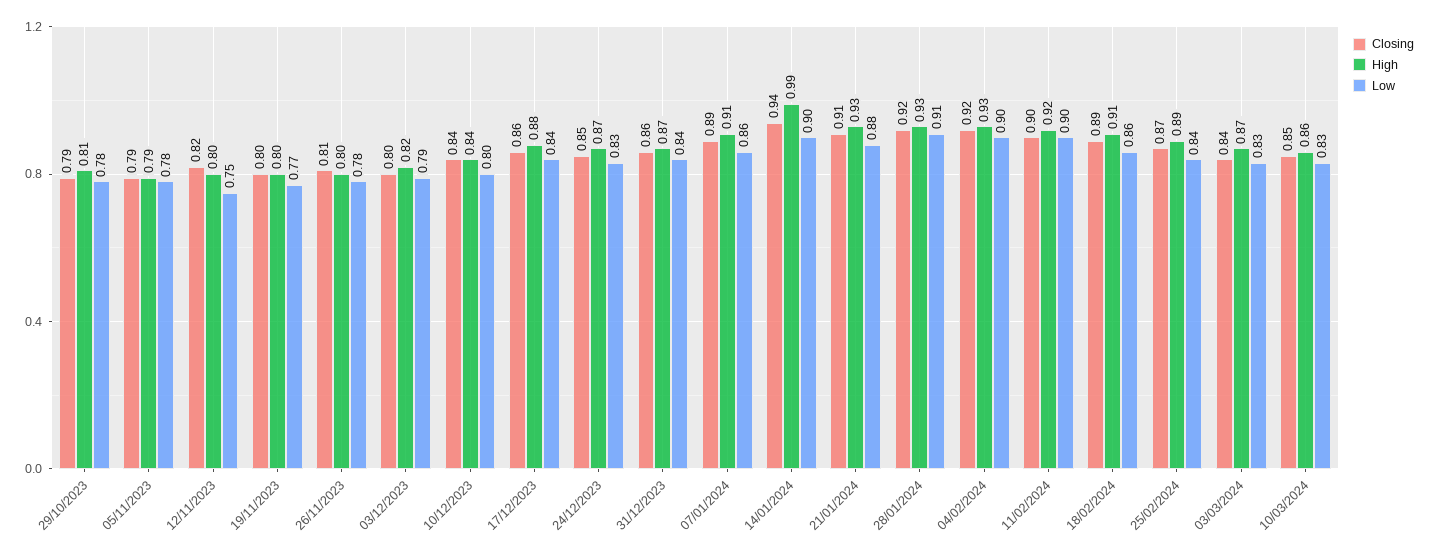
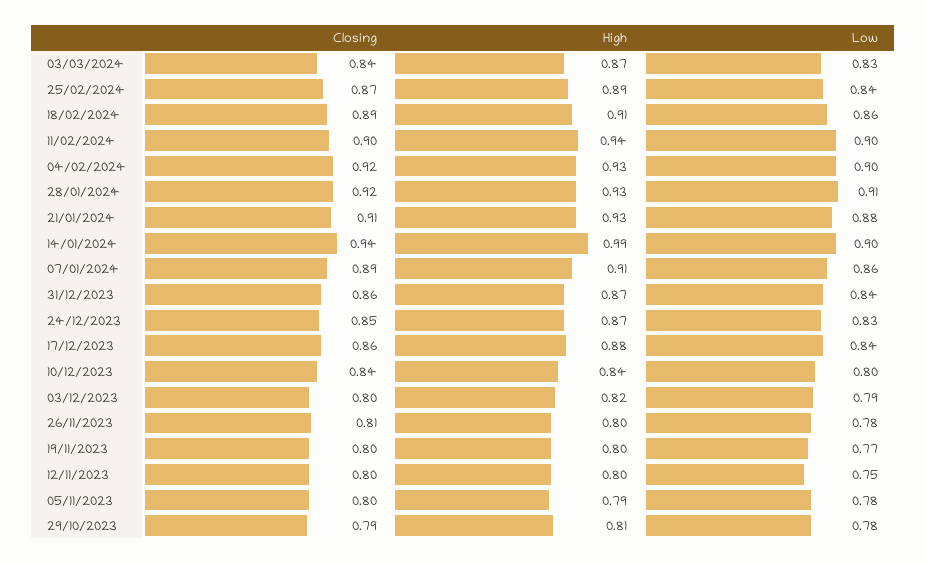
  {
    "Closing": {
      "29/10/2023": 0.79,
-     "05/11/2023": 0.79,
+     "05/11/2023": 0.8,
-     "12/11/2023": 0.82,
+     "12/11/2023": 0.8,
      "19/11/2023": 0.8,
      "26/11/2023": 0.81,
      "03/12/2023": 0.8,
      "10/12/2023": 0.84,
      "17/12/2023": 0.86,
      "24/12/2023": 0.85,
      "31/12/2023": 0.86,
      "07/01/2024": 0.89,
      "14/01/2024": 0.94,
      "21/01/2024": 0.91,
      "28/01/2024": 0.92,
      "04/02/2024": 0.92,
      "11/02/2024": 0.9,
      "18/02/2024": 0.89,
      "25/02/2024": 0.87,
-     "03/03/2024": 0.84,
+     "03/03/2024": 0.84
-     "10/03/2024": 0.85
    },
    "High": {
      "29/10/2023": 0.81,
      "05/11/2023": 0.79,
      "12/11/2023": 0.8,
      "19/11/2023": 0.8,
      "26/11/2023": 0.8,
      "03/12/2023": 0.82,
      "10/12/2023": 0.84,
      "17/12/2023": 0.88,
      "24/12/2023": 0.87,
      "31/12/2023": 0.87,
      "07/01/2024": 0.91,
      "14/01/2024": 0.99,
      "21/01/2024": 0.93,
      "28/01/2024": 0.93,
      "04/02/2024": 0.93,
-     "11/02/2024": 0.92,
+     "11/02/2024": 0.94,
      "18/02/2024": 0.91,
      "25/02/2024": 0.89,
-     "03/03/2024": 0.87,
+     "03/03/2024": 0.87
-     "10/03/2024": 0.86
    },
    "Low": {
      "29/10/2023": 0.78,
      "05/11/2023": 0.78,
      "12/11/2023": 0.75,
      "19/11/2023": 0.77,
      "26/11/2023": 0.78,
      "03/12/2023": 0.79,
      "10/12/2023": 0.8,
      "17/12/2023": 0.84,
      "24/12/2023": 0.83,
      "31/12/2023": 0.84,
      "07/01/2024": 0.86,
      "14/01/2024": 0.9,
      "21/01/2024": 0.88,
      "28/01/2024": 0.91,
      "04/02/2024": 0.9,
      "11/02/2024": 0.9,
      "18/02/2024": 0.86,
      "25/02/2024": 0.84,
-     "03/03/2024": 0.83,
+     "03/03/2024": 0.83
-     "10/03/2024": 0.83
    }
  }

